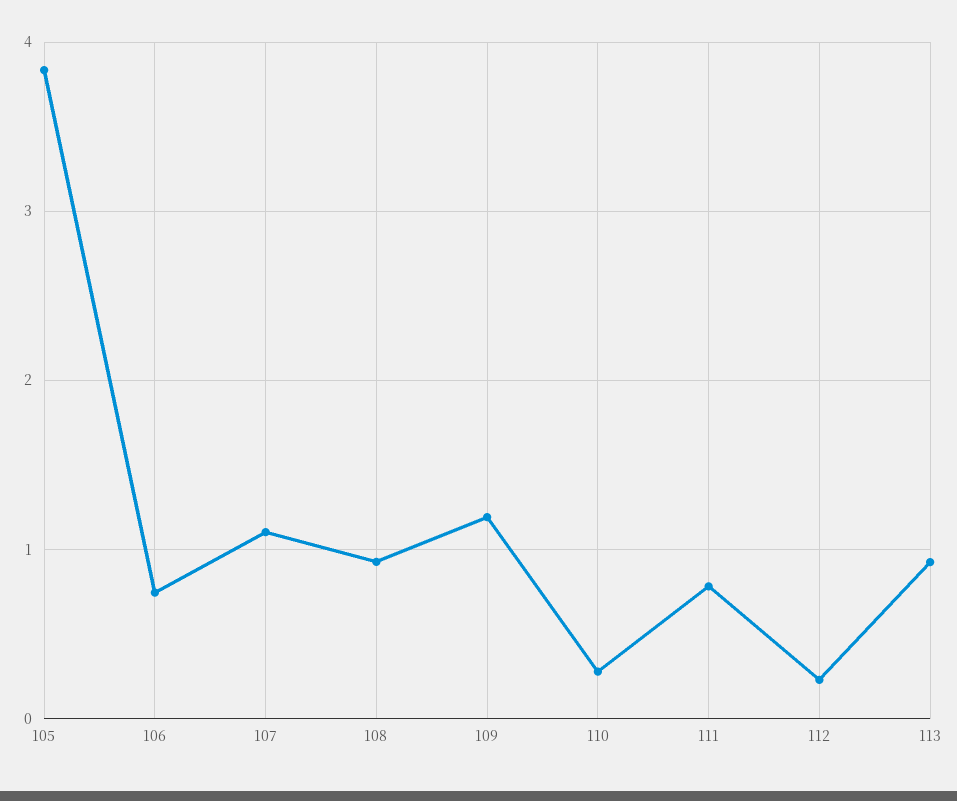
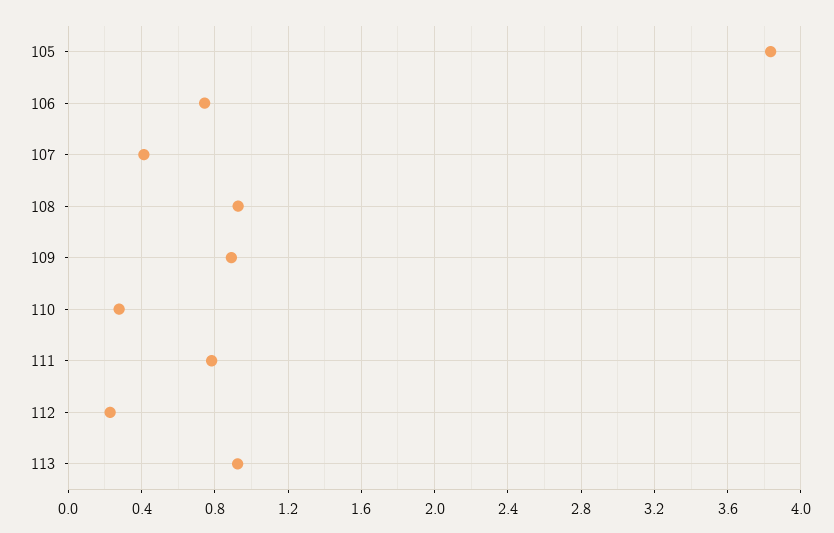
  {
    "105": 3.85,
    "106": 0.75,
-   "107": 1.1,
+   "107": 0.4,
    "108": 0.95,
-   "109": 1.2,
+   "109": 0.9,
    "110": 0.3,
    "111": 0.8,
    "112": 0.25,
    "113": 0.95
  }

